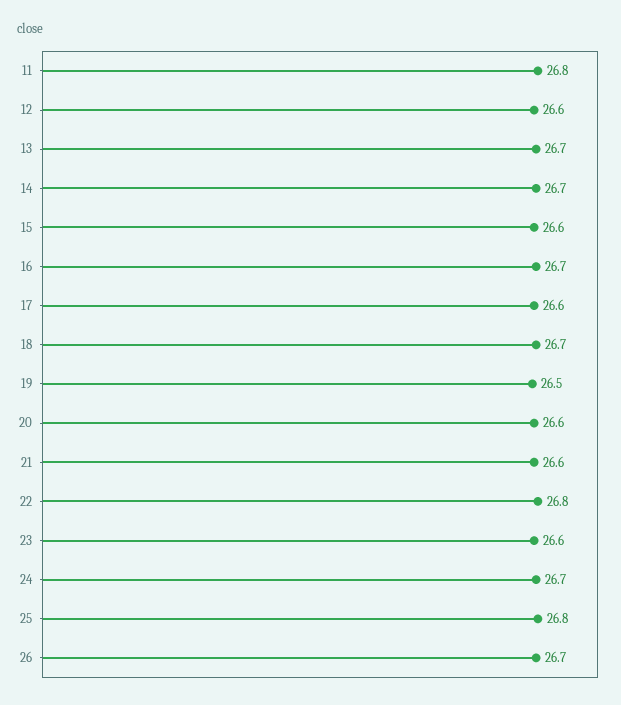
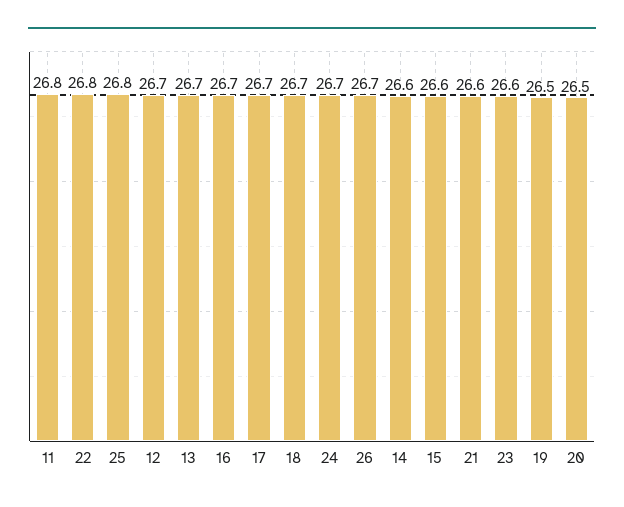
  {
    "11": 26.8,
-   "12": 26.6,
+   "12": 26.7,
    "13": 26.7,
-   "14": 26.7,
+   "14": 26.6,
    "15": 26.6,
    "16": 26.7,
-   "17": 26.6,
+   "17": 26.7,
    "18": 26.7,
    "19": 26.5,
-   "20": 26.6,
+   "20": 26.5,
    "21": 26.6,
    "22": 26.8,
    "23": 26.6,
    "24": 26.7,
    "25": 26.8,
    "26": 26.7
  }

